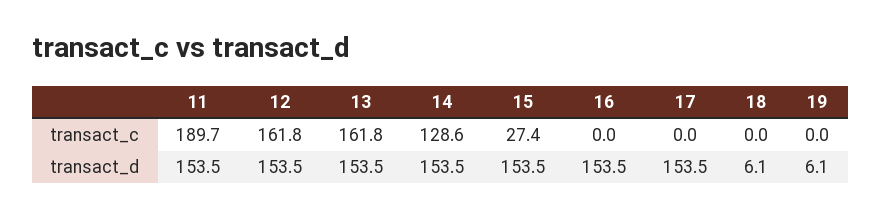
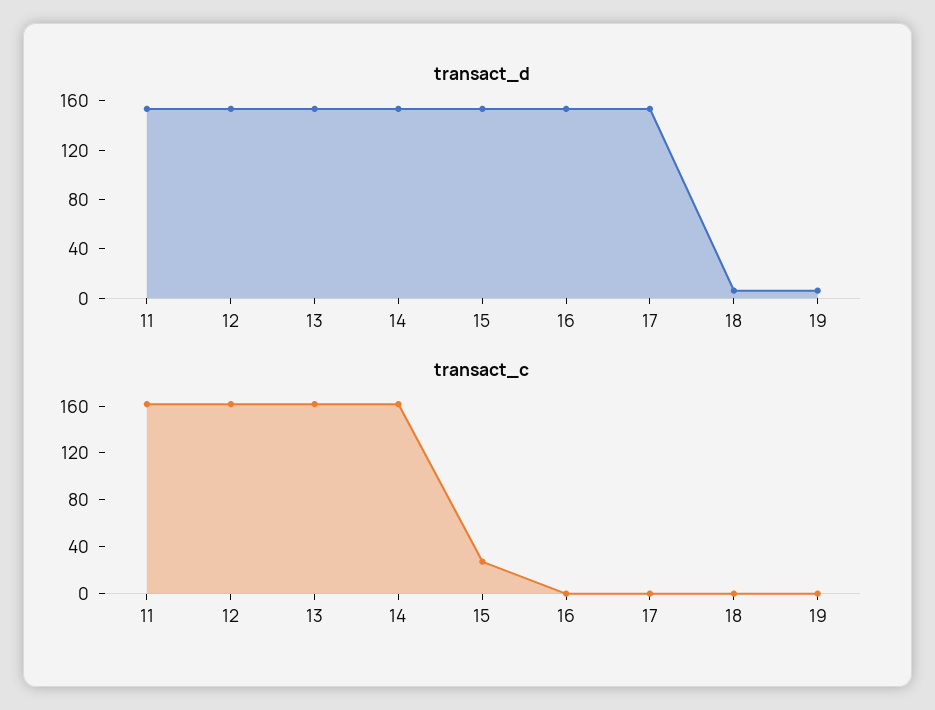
  {
    "transact_c": {
-     "11": 189.7,
+     "11": 160,
      "12": 161.8,
      "13": 161.8,
-     "14": 128.6,
+     "14": 160,
      "15": 27.4,
      "16": 0,
      "17": 0,
      "18": 0,
      "19": 0
    },
    "transact_d": {
      "11": 153.5,
      "12": 153.5,
      "13": 153.5,
      "14": 153.5,
      "15": 153.5,
      "16": 153.5,
      "17": 153.5,
      "18": 6.1,
      "19": 6.1
    }
  }

